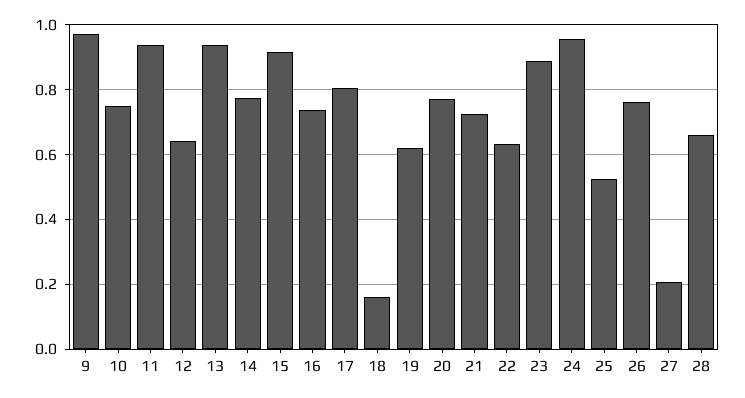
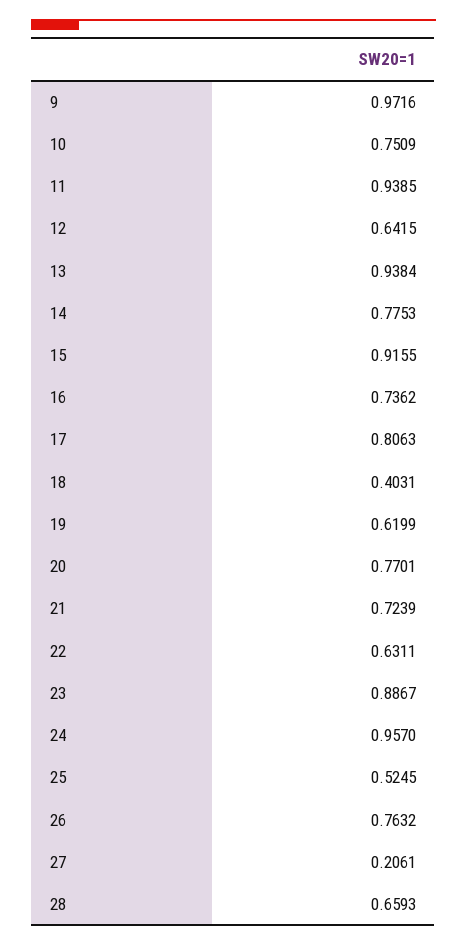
  {
    "9": 0.9716,
    "10": 0.7509,
    "11": 0.9385,
    "12": 0.6415,
    "13": 0.9384,
    "14": 0.7753,
    "15": 0.9155,
    "16": 0.7362,
    "17": 0.8063,
-   "18": 0.16,
+   "18": 0.4031,
    "19": 0.6199,
    "20": 0.7701,
    "21": 0.7239,
    "22": 0.6311,
    "23": 0.8867,
    "24": 0.957,
    "25": 0.5245,
    "26": 0.7632,
    "27": 0.2061,
    "28": 0.6593
  }

